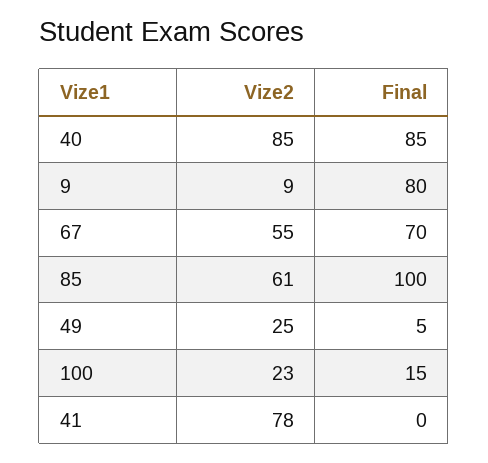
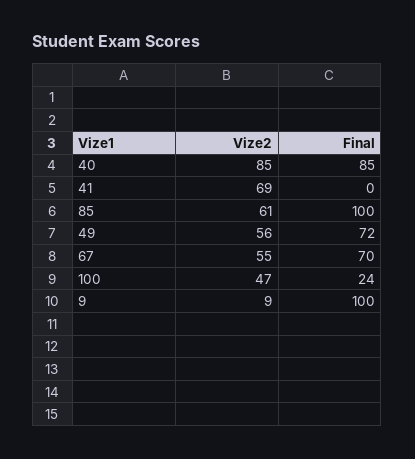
  {
    "Vize2": {
      "40": 85,
      "9": 9,
      "67": 55,
      "85": 61,
-     "49": 25,
+     "49": 56,
-     "100": 23,
+     "100": 47,
-     "41": 78
+     "41": 69
    },
    "Final": {
      "40": 85,
-     "9": 80,
+     "9": 100,
      "67": 70,
      "85": 100,
-     "49": 5,
+     "49": 72,
-     "100": 15,
+     "100": 24,
      "41": 0
    }
  }

